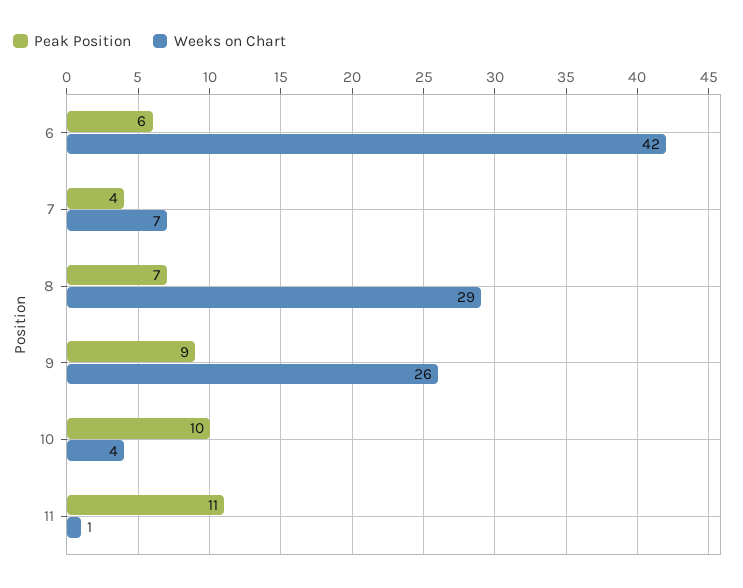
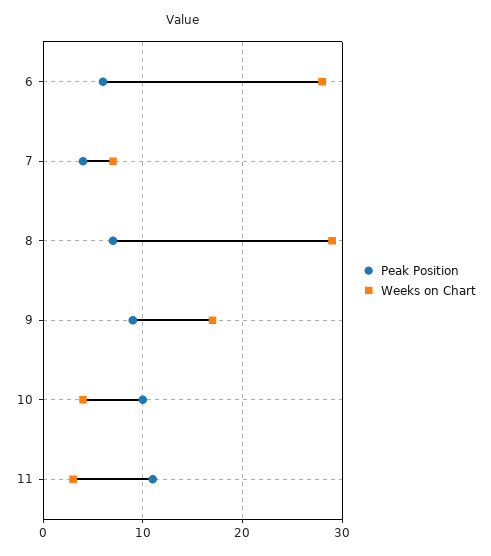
  {
    "Peak Position": {
      "6": 6,
      "7": 4,
      "8": 7,
      "9": 9,
      "10": 10,
      "11": 11
    },
    "Weeks on Chart": {
-     "6": 42,
+     "6": 28,
      "7": 7,
      "8": 29,
-     "9": 26,
+     "9": 17,
      "10": 4,
-     "11": 1
+     "11": 3
    }
  }

